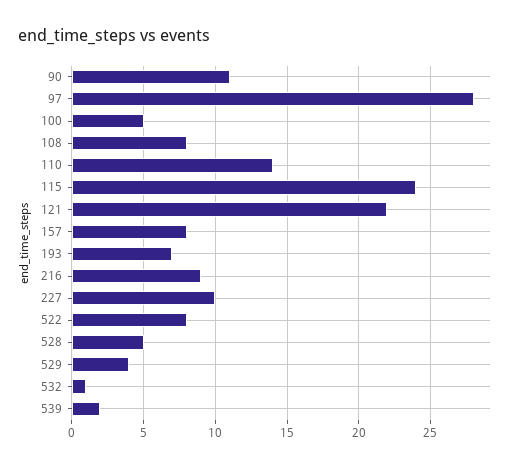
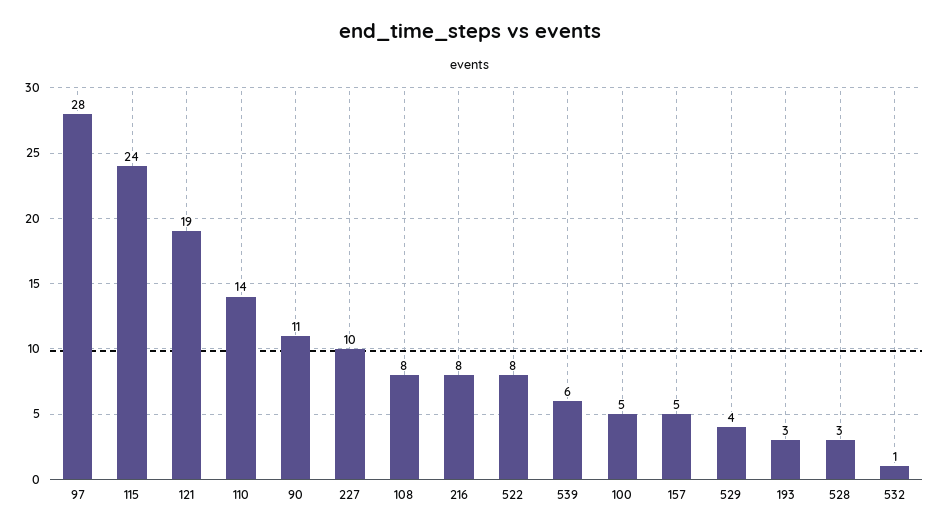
  {
    "90": 11,
    "97": 28,
    "100": 5,
    "108": 8,
    "110": 14,
    "115": 24,
-   "121": 22,
+   "121": 19,
-   "157": 8,
+   "157": 5,
-   "193": 7,
+   "193": 3,
-   "216": 9,
+   "216": 8,
    "227": 10,
    "522": 8,
-   "528": 5,
+   "528": 3,
    "529": 4,
    "532": 1,
-   "539": 2
+   "539": 6
  }

